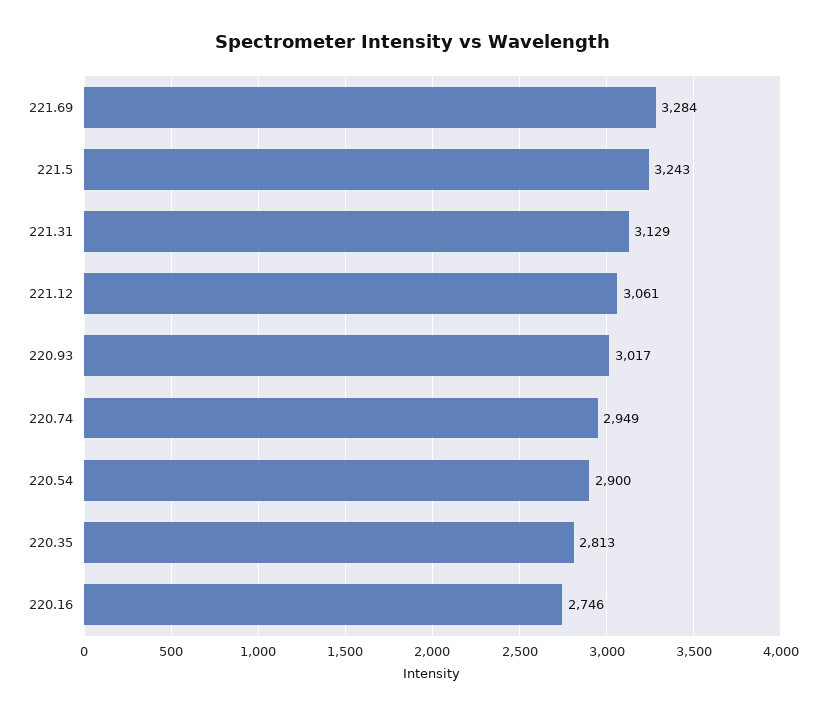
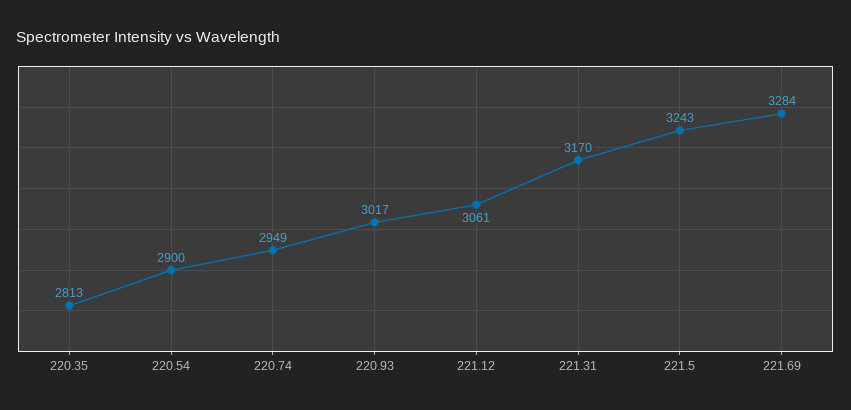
  {
    "221.69": 3284,
    "221.5": 3243,
-   "221.31": 3129,
+   "221.31": 3170,
    "221.12": 3061,
    "220.93": 3017,
    "220.74": 2949,
    "220.54": 2900,
-   "220.35": 2813,
+   "220.35": 2813
-   "220.16": 2746
  }

